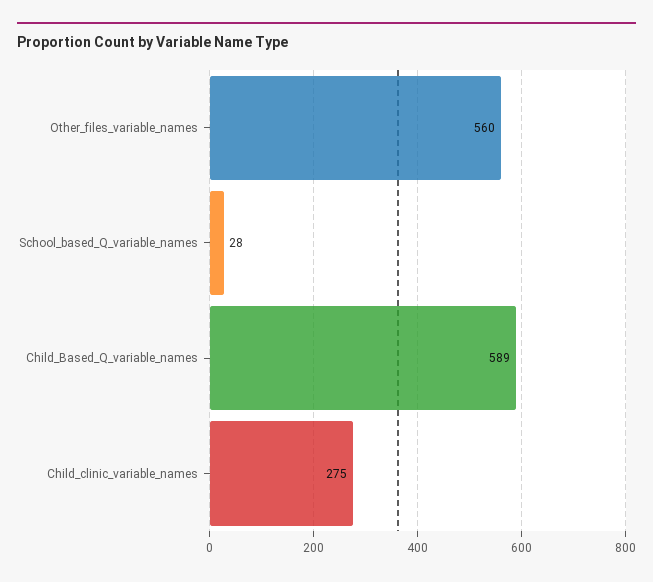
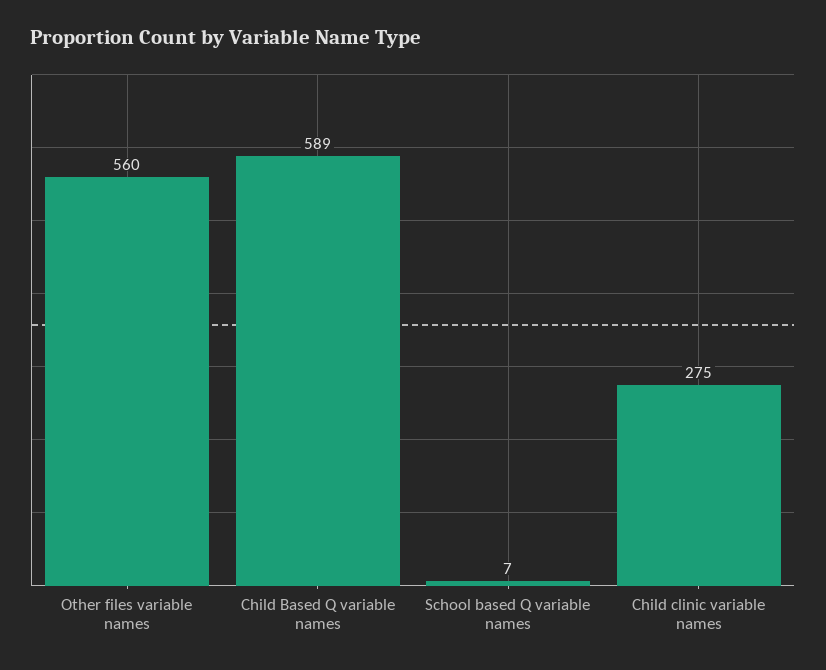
  {
    "Other_files_variable_names": 560,
-   "School_based_Q_variable_names": 28,
+   "School_based_Q_variable_names": 7,
    "Child_Based_Q_variable_names": 589,
    "Child_clinic_variable_names": 275
  }

